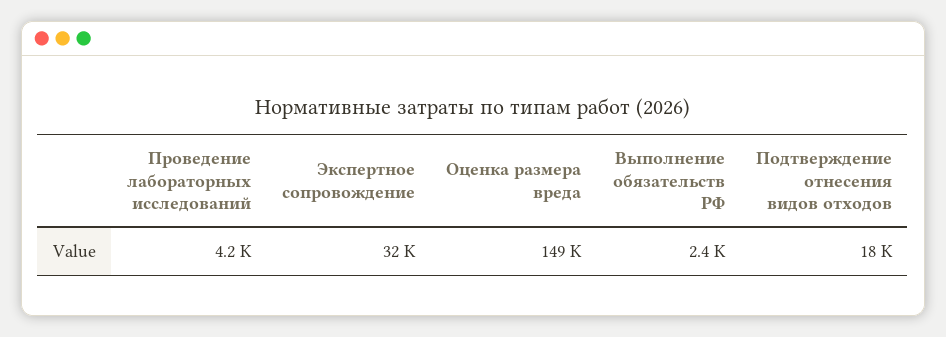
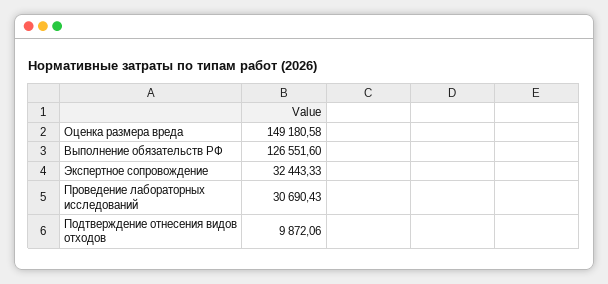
  {
-   "Проведение лабораторных исследований": 4200,
+   "Проведение лабораторных исследований": 30690.43,
    "Экспертное сопровождение": 32443.33,
    "Оценка размера вреда": 149180.58,
-   "Выполнение обязательств РФ": 2400,
+   "Выполнение обязательств РФ": 126551.6,
-   "Подтверждение отнесения видов отходов": 18000
+   "Подтверждение отнесения видов отходов": 9872.06
  }

